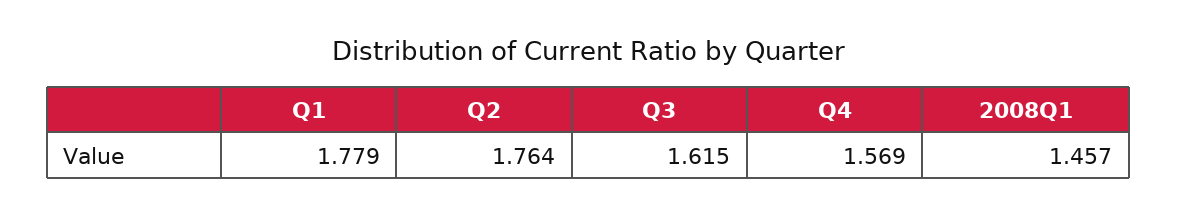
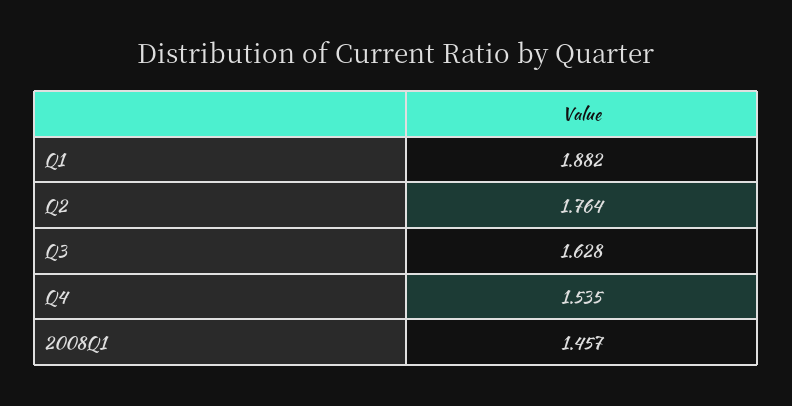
  {
-   "Q1": 1.779,
+   "Q1": 1.882,
    "Q2": 1.764,
-   "Q3": 1.615,
+   "Q3": 1.628,
-   "Q4": 1.569,
+   "Q4": 1.535,
    "2008Q1": 1.457
  }

